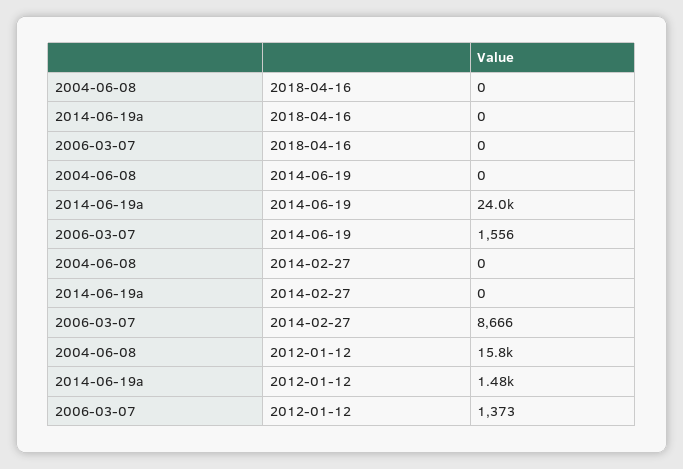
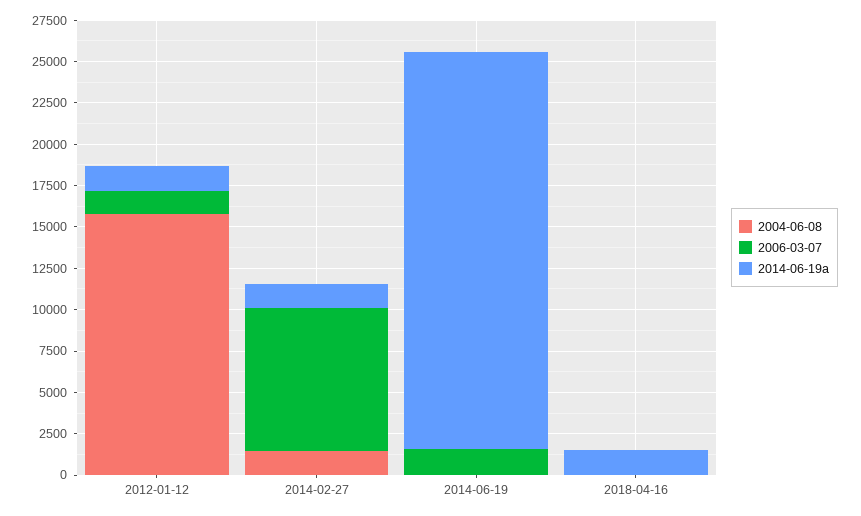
  {
    "2004-06-08": {
      "2018-04-16": 0,
      "2014-06-19": 0,
-     "2014-02-27": 0,
+     "2014-02-27": 1500,
      "2012-01-12": 15800
    },
    "2014-06-19a": {
-     "2018-04-16": 0,
+     "2018-04-16": 1500,
      "2014-06-19": 24000,
-     "2014-02-27": 0,
+     "2014-02-27": 1500,
      "2012-01-12": 1480
    },
    "2006-03-07": {
      "2018-04-16": 0,
      "2014-06-19": 1556,
      "2014-02-27": 8666,
      "2012-01-12": 1373
    }
  }

